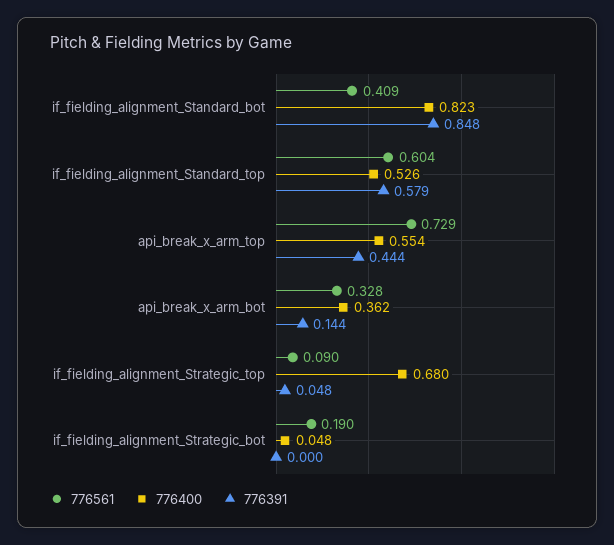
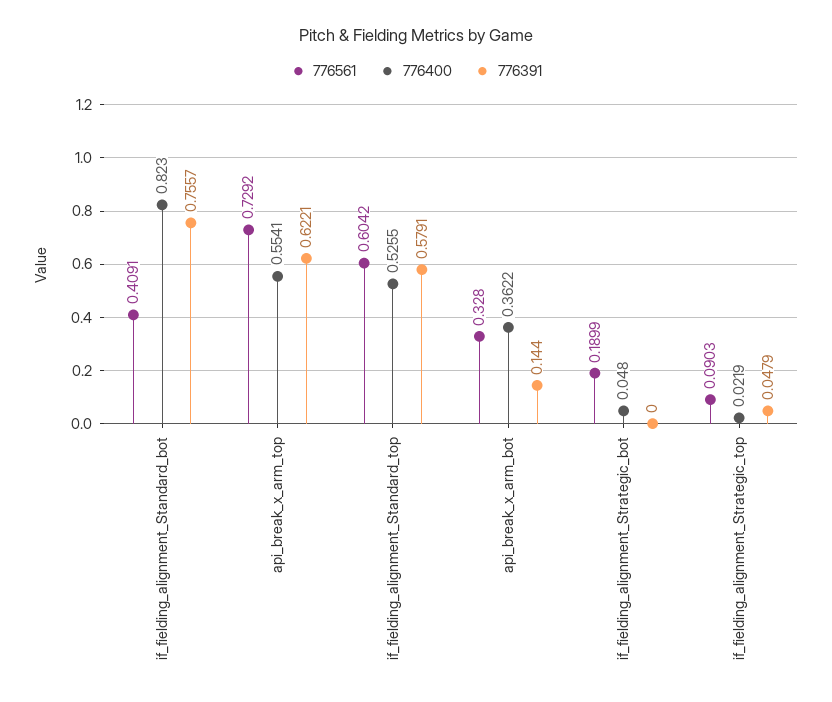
  {
    "776561": {
      "if_fielding_alignment_Standard_bot": 0.4091,
      "if_fielding_alignment_Standard_top": 0.6042,
      "api_break_x_arm_top": 0.7292,
      "api_break_x_arm_bot": 0.328,
      "if_fielding_alignment_Strategic_top": 0.0903,
      "if_fielding_alignment_Strategic_bot": 0.1899
    },
    "776400": {
      "if_fielding_alignment_Standard_bot": 0.823,
      "if_fielding_alignment_Standard_top": 0.5255,
      "api_break_x_arm_top": 0.5541,
      "api_break_x_arm_bot": 0.3622,
-     "if_fielding_alignment_Strategic_top": 0.68,
+     "if_fielding_alignment_Strategic_top": 0.0219,
      "if_fielding_alignment_Strategic_bot": 0.048
    },
    "776391": {
-     "if_fielding_alignment_Standard_bot": 0.848,
+     "if_fielding_alignment_Standard_bot": 0.7557,
      "if_fielding_alignment_Standard_top": 0.5791,
-     "api_break_x_arm_top": 0.444,
+     "api_break_x_arm_top": 0.6221,
      "api_break_x_arm_bot": 0.144,
      "if_fielding_alignment_Strategic_top": 0.0479,
      "if_fielding_alignment_Strategic_bot": 0
    }
  }

